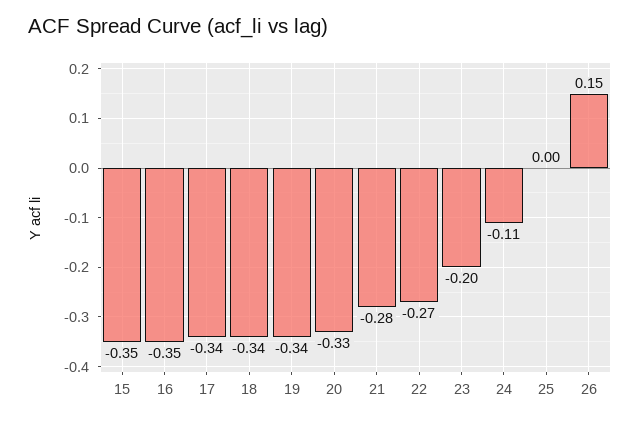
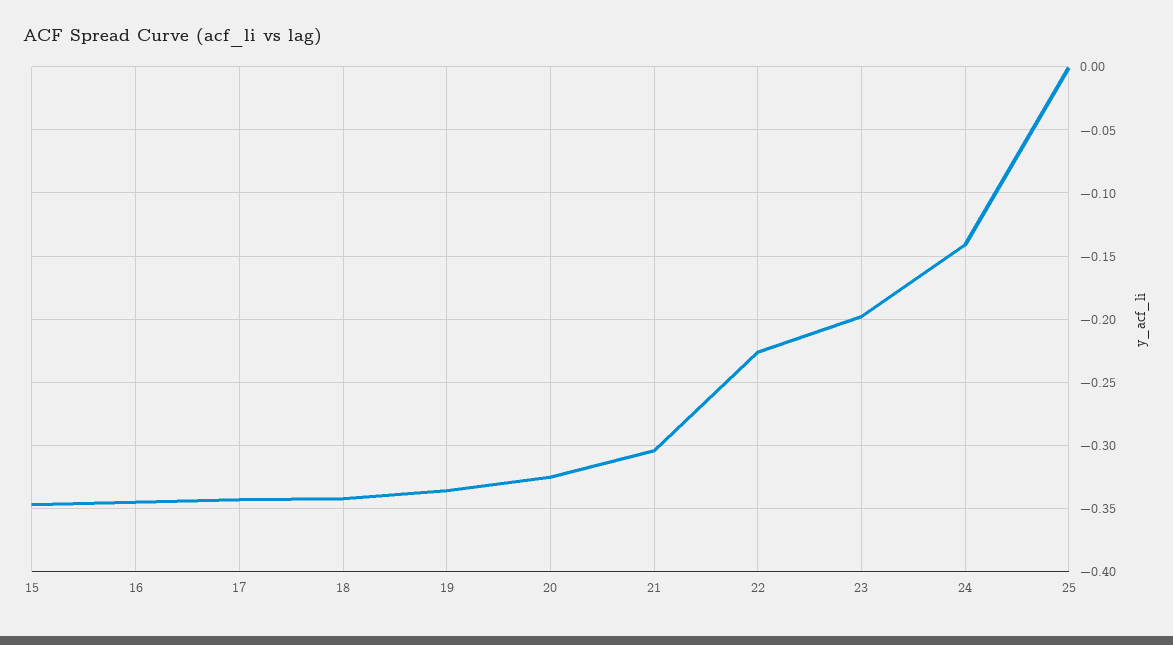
  {
    "15": -0.35,
    "16": -0.35,
    "17": -0.34,
    "18": -0.34,
    "19": -0.34,
    "20": -0.33,
-   "21": -0.28,
+   "21": -0.305,
-   "22": -0.27,
+   "22": -0.225,
    "23": -0.2,
-   "24": -0.11,
+   "24": -0.14,
-   "25": 0,
+   "25": 0
-   "26": 0.15
  }

